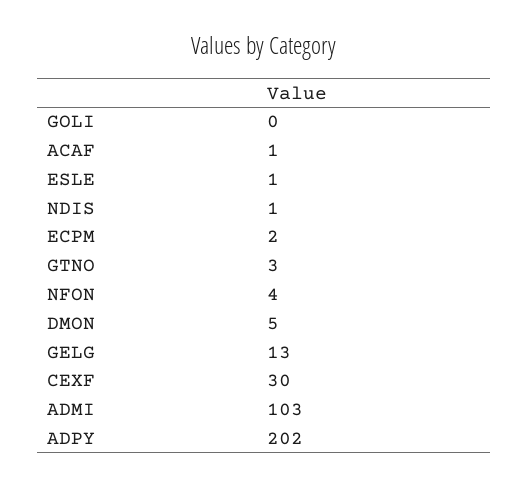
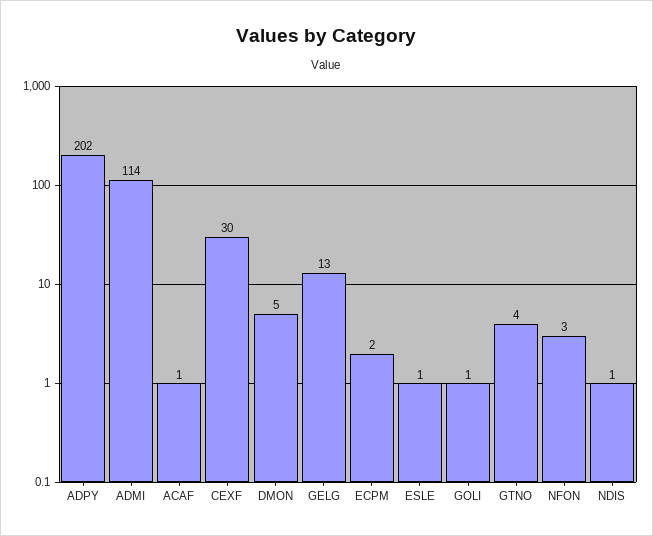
  {
-   "GOLI": 0,
+   "GOLI": 1,
    "ACAF": 1,
    "ESLE": 1,
    "NDIS": 1,
    "ECPM": 2,
-   "GTNO": 3,
+   "GTNO": 4,
-   "NFON": 4,
+   "NFON": 3,
    "DMON": 5,
    "GELG": 13,
    "CEXF": 30,
-   "ADMI": 103,
+   "ADMI": 114,
    "ADPY": 202
  }

